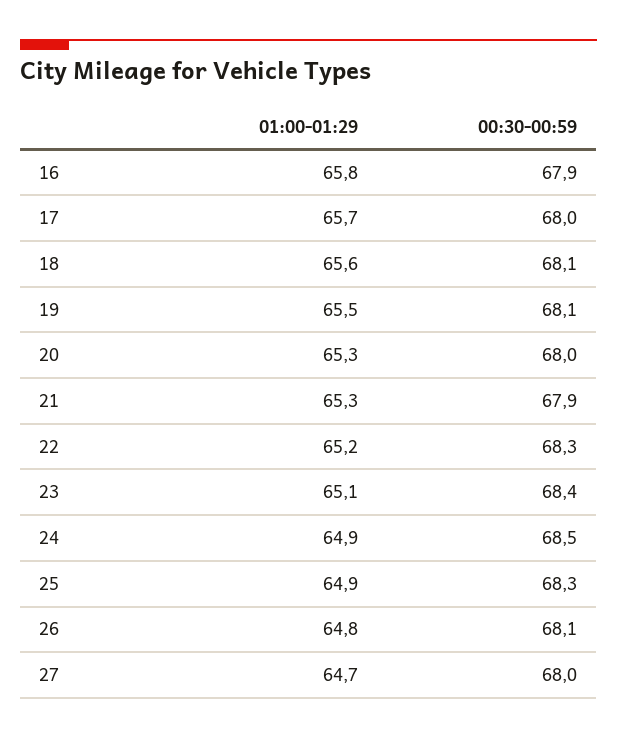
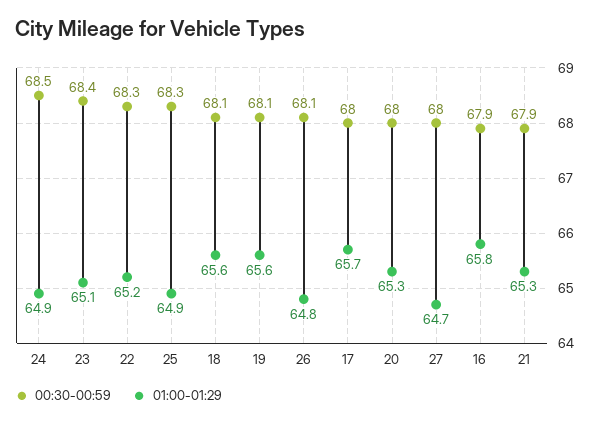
  {
    "01:00-01:29": {
      "16": 65.8,
      "17": 65.7,
      "18": 65.6,
-     "19": 65.5,
+     "19": 65.6,
      "20": 65.3,
      "21": 65.3,
      "22": 65.2,
      "23": 65.1,
      "24": 64.9,
      "25": 64.9,
      "26": 64.8,
      "27": 64.7
    },
    "00:30-00:59": {
      "16": 67.9,
      "17": 68,
      "18": 68.1,
      "19": 68.1,
      "20": 68,
      "21": 67.9,
      "22": 68.3,
      "23": 68.4,
      "24": 68.5,
      "25": 68.3,
      "26": 68.1,
      "27": 68
    }
  }

